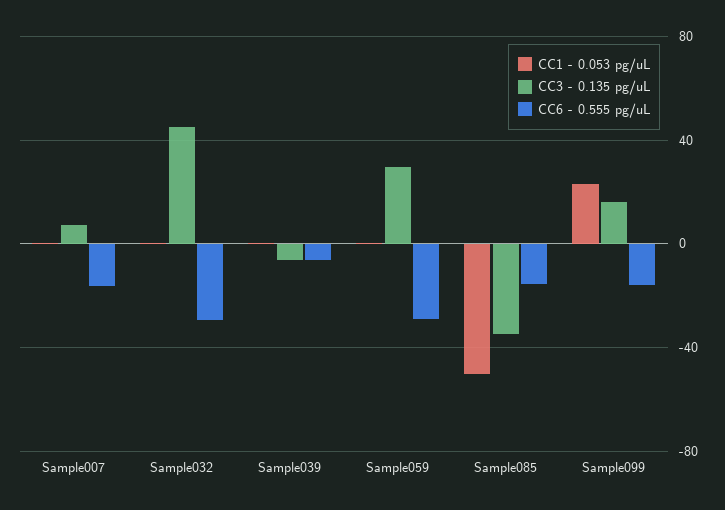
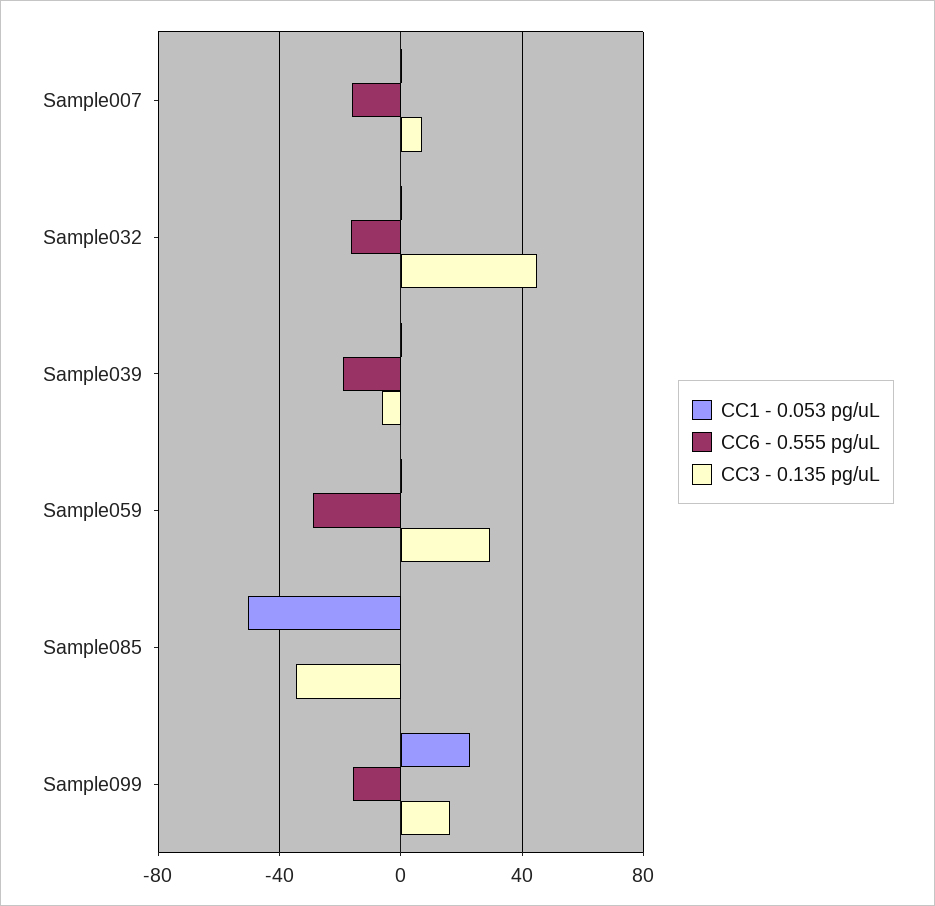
  {
    "CC1 - 0.053 pg/uL": {
      "Sample007": 0,
      "Sample032": 0,
      "Sample039": 0,
      "Sample059": 0,
      "Sample085": -50,
      "Sample099": 25
    },
    "CC3 - 0.135 pg/uL": {
      "Sample007": 5,
      "Sample032": 45,
      "Sample039": -5,
      "Sample059": 30,
      "Sample085": -35,
      "Sample099": 15
    },
    "CC6 - 0.555 pg/uL": {
      "Sample007": -15,
-     "Sample032": -30,
+     "Sample032": -15,
-     "Sample039": -5,
+     "Sample039": -20,
      "Sample059": -30,
-     "Sample085": -15,
+     "Sample085": 0,
      "Sample099": -15
    }
  }

